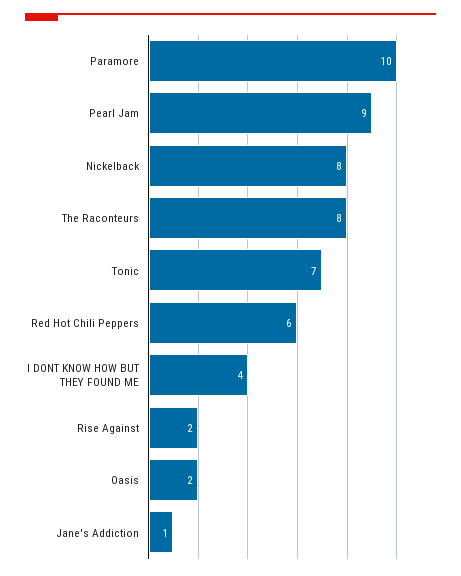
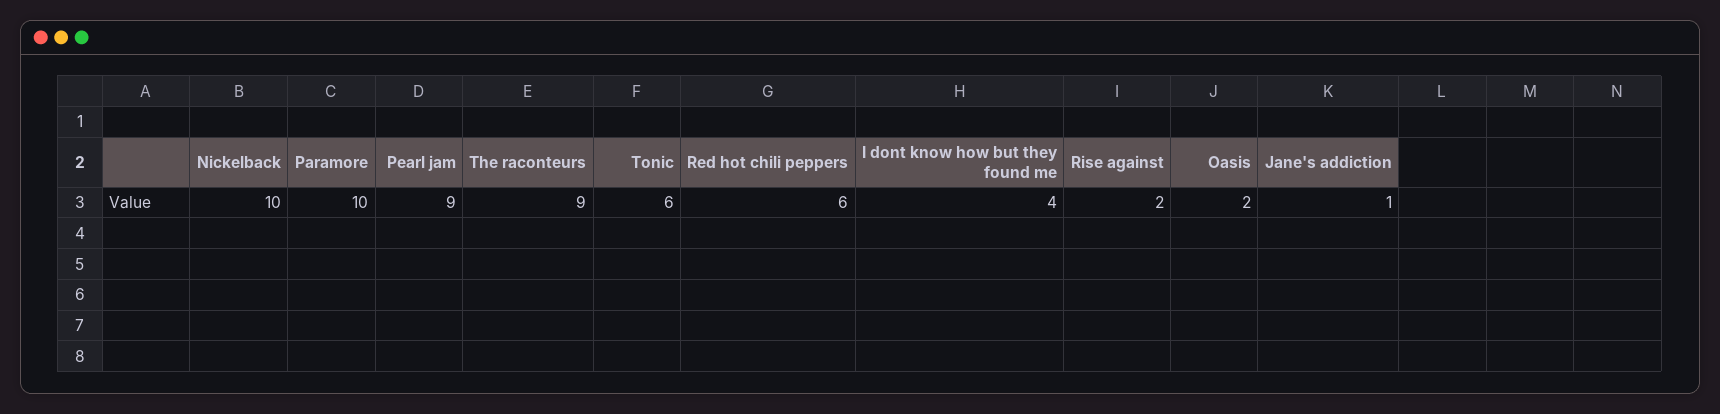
  {
    "Paramore": 10,
    "Pearl Jam": 9,
-   "Nickelback": 8,
+   "Nickelback": 10,
-   "The Raconteurs": 8,
+   "The Raconteurs": 9,
-   "Tonic": 7,
+   "Tonic": 6,
    "Red Hot Chili Peppers": 6,
    "I DONT KNOW HOW BUT THEY FOUND ME": 4,
    "Rise Against": 2,
    "Oasis": 2,
    "Jane's Addiction": 1
  }

